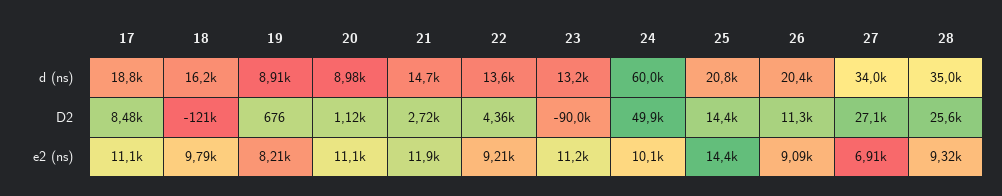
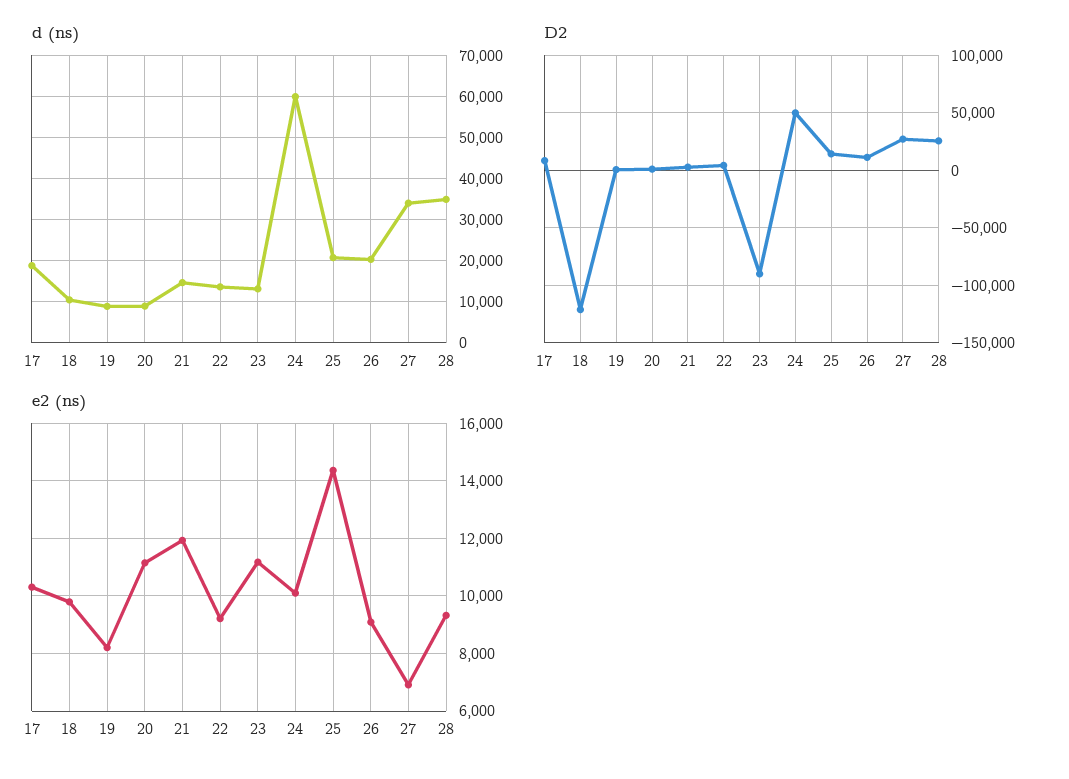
  {
    "d (ns)": {
      "17": 18800,
-     "18": 16200,
+     "18": 10000,
      "19": 8910,
      "20": 8980,
      "21": 14700,
      "22": 13600,
      "23": 13200,
      "24": 60000,
      "25": 20800,
      "26": 20400,
      "27": 34000,
      "28": 35000
    },
    "D2": {
      "17": 8480,
      "18": -121000,
      "19": 676,
      "20": 1120,
      "21": 2720,
      "22": 4360,
      "23": -90000,
      "24": 49900,
      "25": 14400,
      "26": 11300,
      "27": 27100,
      "28": 25600
    },
    "e2 (ns)": {
-     "17": 11100,
+     "17": 10250,
      "18": 9790,
      "19": 8210,
      "20": 11100,
      "21": 11900,
      "22": 9210,
      "23": 11200,
      "24": 10100,
      "25": 14400,
      "26": 9090,
      "27": 6910,
      "28": 9320
    }
  }

